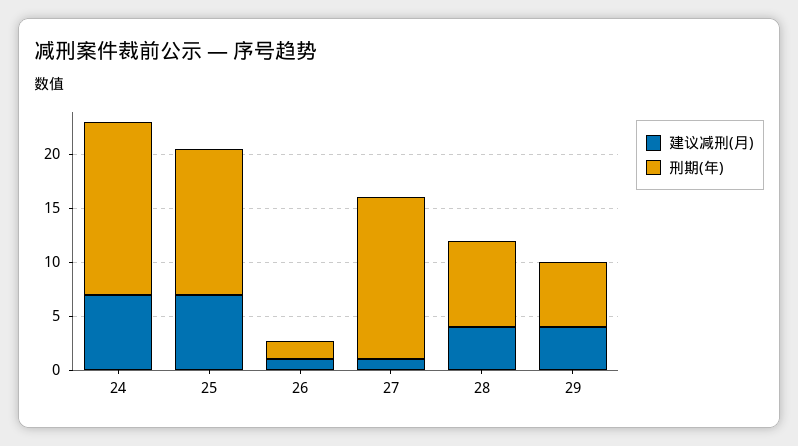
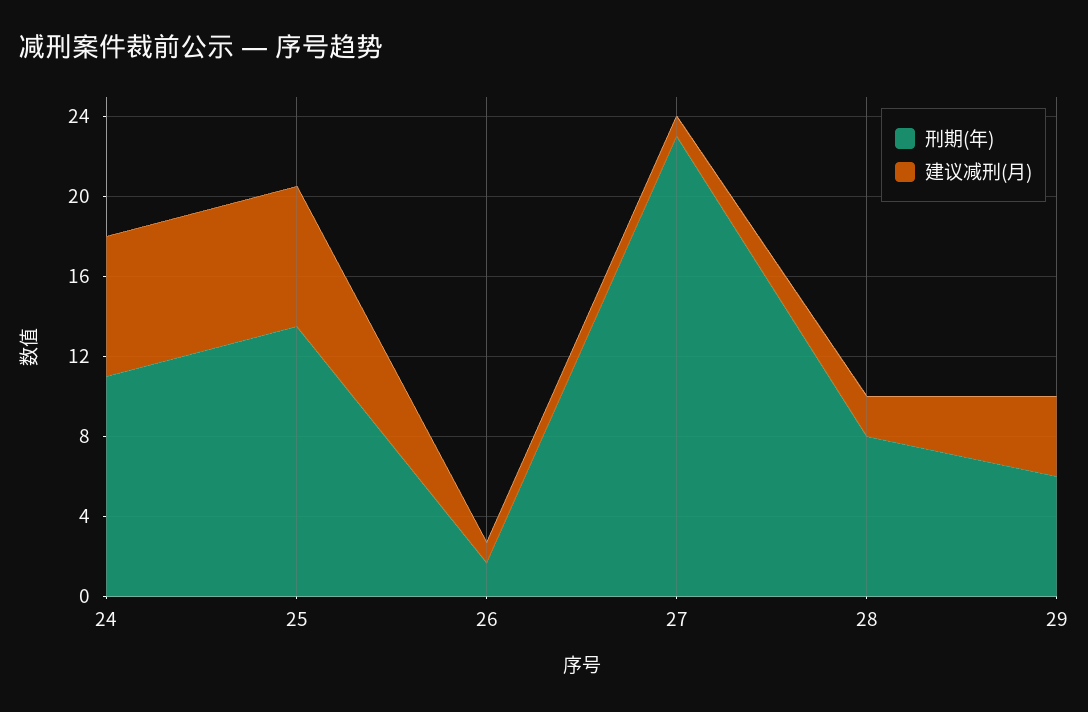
  {
    "建议减刑(月)": {
      "24": 7,
      "25": 7,
      "26": 1,
      "27": 1,
-     "28": 4,
+     "28": 2,
      "29": 4
    },
    "刑期(年)": {
-     "24": 16,
+     "24": 11,
      "25": 14,
      "26": 2,
-     "27": 15,
+     "27": 23,
      "28": 8,
      "29": 6
    }
  }

